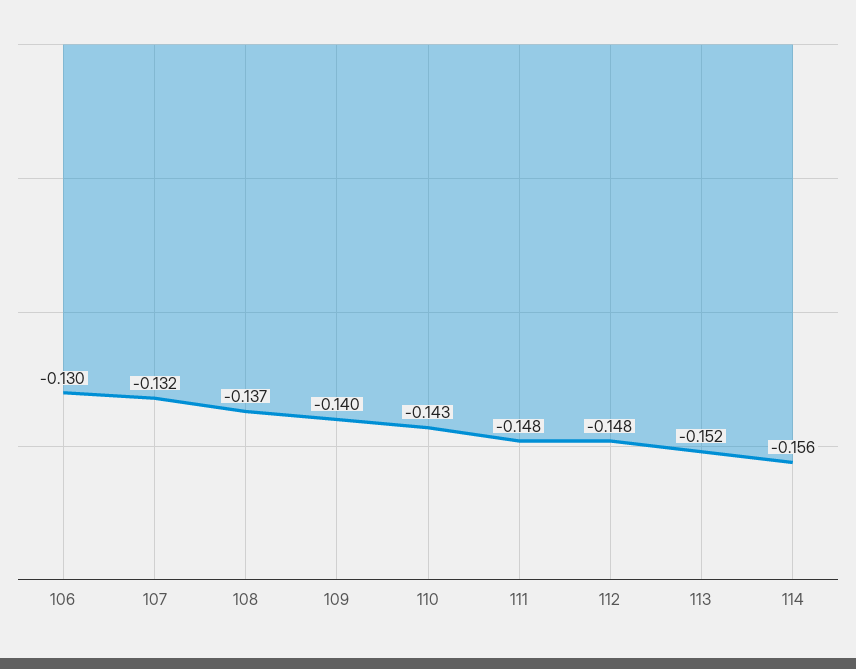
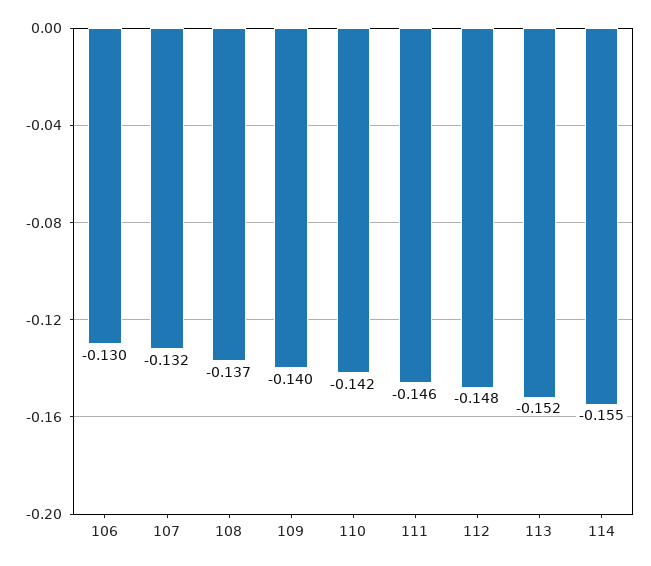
  {
    "106": -0.13,
    "107": -0.132,
    "108": -0.137,
    "109": -0.14,
-   "110": -0.143,
+   "110": -0.142,
-   "111": -0.148,
+   "111": -0.146,
    "112": -0.148,
    "113": -0.152,
-   "114": -0.156
+   "114": -0.155
  }

